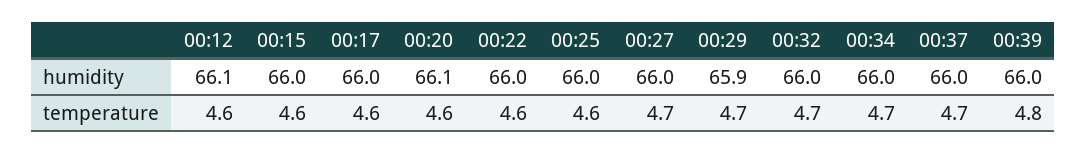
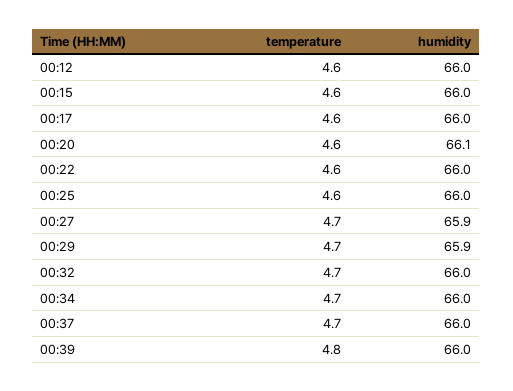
  {
    "00:12": {
-     "humidity": 66.1,
+     "humidity": 66,
      "temperature": 4.6
    },
    "00:15": {
      "humidity": 66,
      "temperature": 4.6
    },
    "00:17": {
      "humidity": 66,
      "temperature": 4.6
    },
    "00:20": {
      "humidity": 66.1,
      "temperature": 4.6
    },
    "00:22": {
      "humidity": 66,
      "temperature": 4.6
    },
    "00:25": {
      "humidity": 66,
      "temperature": 4.6
    },
    "00:27": {
-     "humidity": 66,
+     "humidity": 65.9,
      "temperature": 4.7
    },
    "00:29": {
      "humidity": 65.9,
      "temperature": 4.7
    },
    "00:32": {
      "humidity": 66,
      "temperature": 4.7
    },
    "00:34": {
      "humidity": 66,
      "temperature": 4.7
    },
    "00:37": {
      "humidity": 66,
      "temperature": 4.7
    },
    "00:39": {
      "humidity": 66,
      "temperature": 4.8
    }
  }

